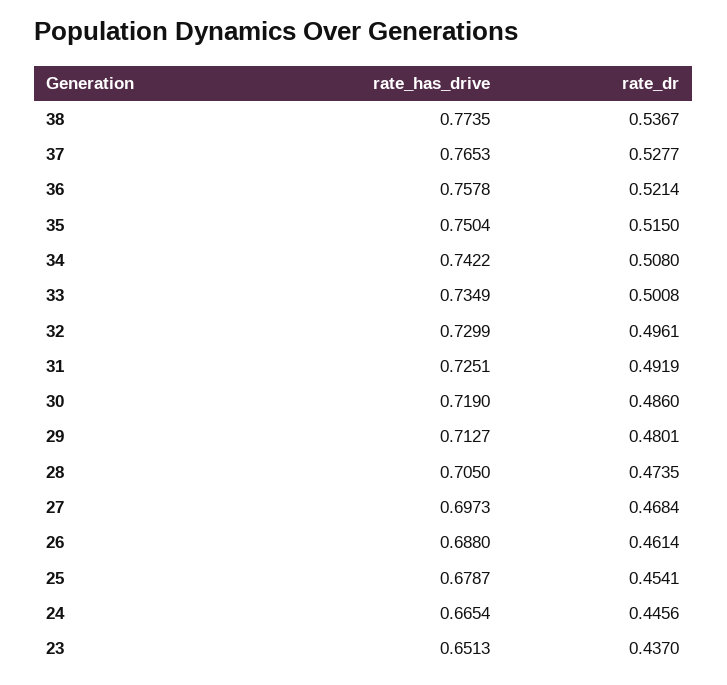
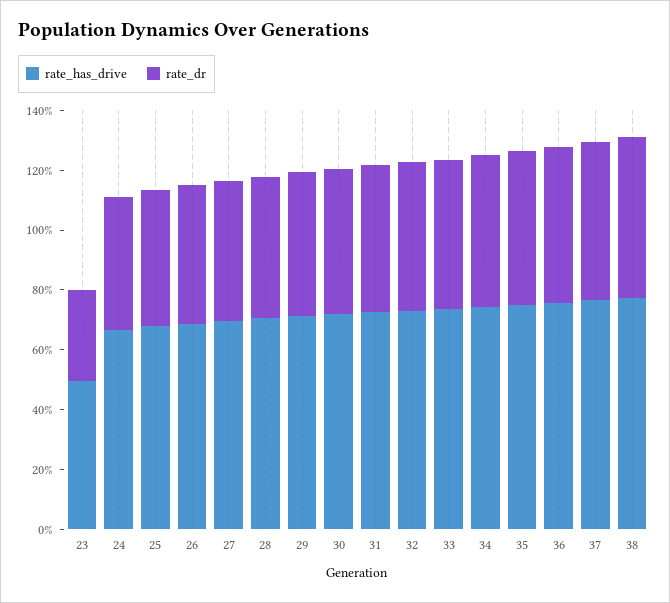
  {
    "rate_has_drive": {
      "38": 0.7735,
      "37": 0.7653,
      "36": 0.7578,
      "35": 0.7504,
      "34": 0.7422,
      "33": 0.7349,
      "32": 0.7299,
      "31": 0.7251,
      "30": 0.719,
      "29": 0.7127,
      "28": 0.705,
      "27": 0.6973,
      "26": 0.688,
      "25": 0.6787,
      "24": 0.6654,
-     "23": 0.6513
+     "23": 0.5
    },
    "rate_dr": {
      "38": 0.5367,
      "37": 0.5277,
      "36": 0.5214,
      "35": 0.515,
      "34": 0.508,
      "33": 0.5008,
      "32": 0.4961,
      "31": 0.4919,
      "30": 0.486,
      "29": 0.4801,
      "28": 0.4735,
      "27": 0.4684,
      "26": 0.4614,
      "25": 0.4541,
      "24": 0.4456,
-     "23": 0.437
+     "23": 0.3
    }
  }

